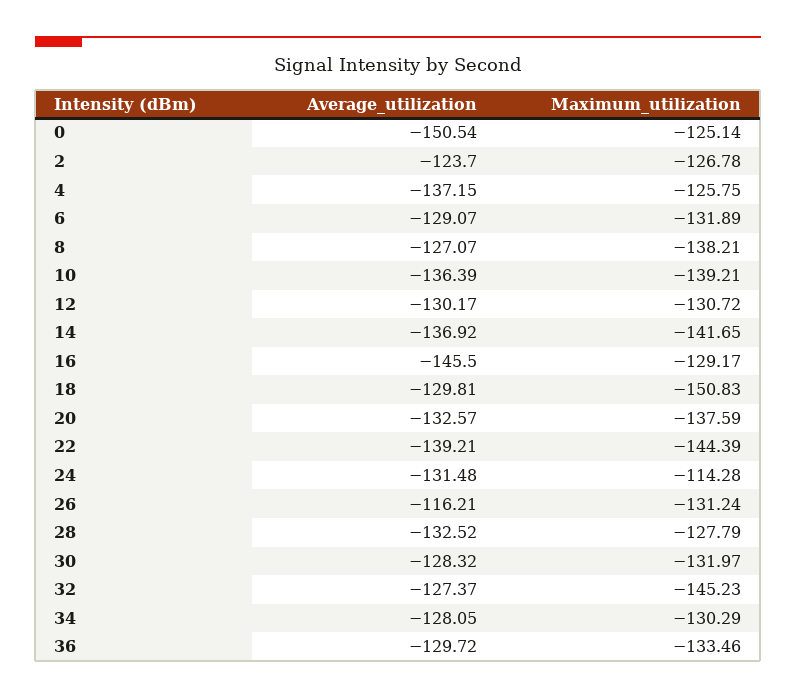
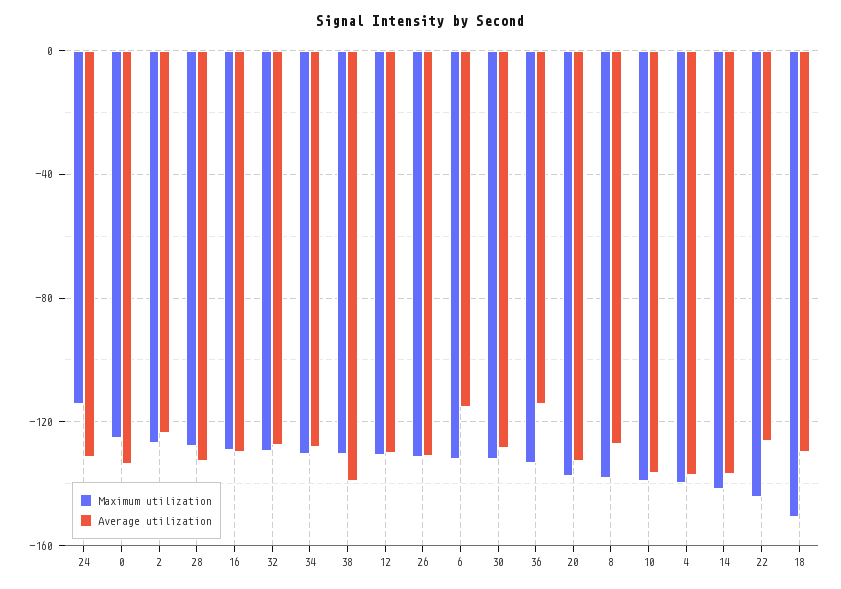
  {
    "Average_utilization": {
-     "0": -150.54,
+     "0": -135,
      "2": -123.7,
      "4": -137.15,
-     "6": -129.07,
+     "6": -115,
      "8": -127.07,
      "10": -136.39,
      "12": -130.17,
      "14": -136.92,
-     "16": -145.5,
+     "16": -130,
      "18": -129.81,
      "20": -132.57,
-     "22": -139.21,
+     "22": -125,
      "24": -131.48,
-     "26": -116.21,
+     "26": -130,
      "28": -132.52,
      "30": -128.32,
      "32": -127.37,
      "34": -128.05,
-     "36": -129.72
+     "36": -115,
+     "38": -140
    },
    "Maximum_utilization": {
      "0": -125.14,
      "2": -126.78,
-     "4": -125.75,
+     "4": -140,
      "6": -131.89,
      "8": -138.21,
      "10": -139.21,
      "12": -130.72,
      "14": -141.65,
      "16": -129.17,
      "18": -150.83,
      "20": -137.59,
      "22": -144.39,
      "24": -114.28,
      "26": -131.24,
      "28": -127.79,
      "30": -131.97,
-     "32": -145.23,
+     "32": -130,
      "34": -130.29,
-     "36": -133.46
+     "36": -133.46,
+     "38": -130
    }
  }

